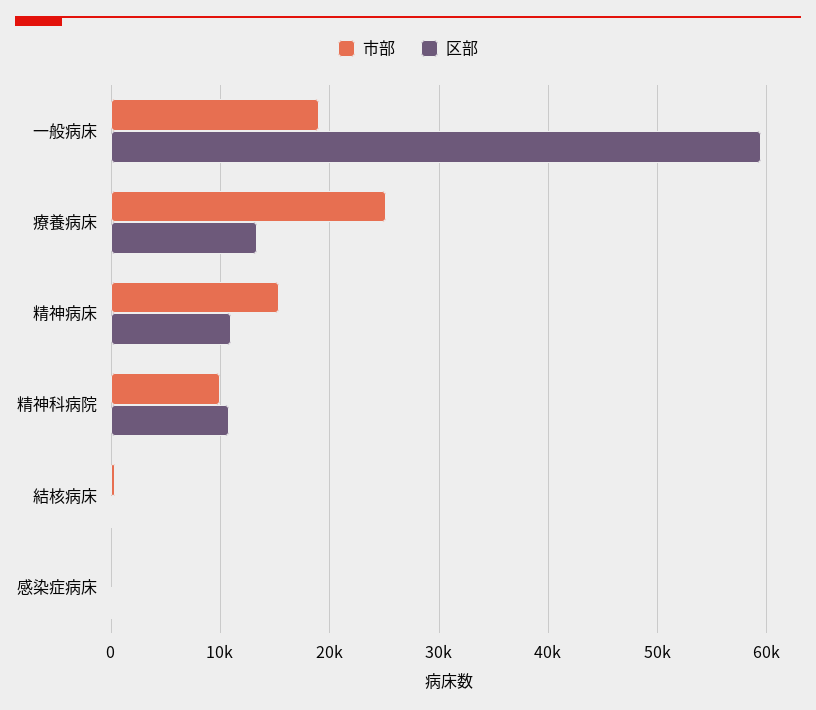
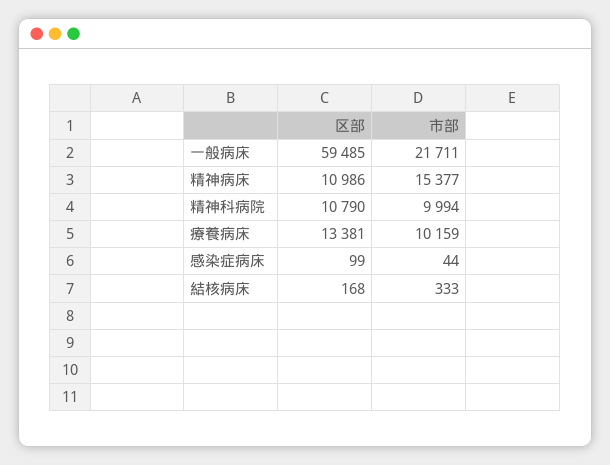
  {
    "市部": {
-     "一般病床": 19000,
+     "一般病床": 21711,
-     "療養病床": 25000,
+     "療養病床": 10159,
      "精神病床": 15377,
      "精神科病院": 9994,
      "結核病床": 333,
      "感染症病床": 44
    },
    "区部": {
      "一般病床": 59485,
      "療養病床": 13381,
      "精神病床": 10986,
      "精神科病院": 10790,
      "結核病床": 168,
      "感染症病床": 99
    }
  }

